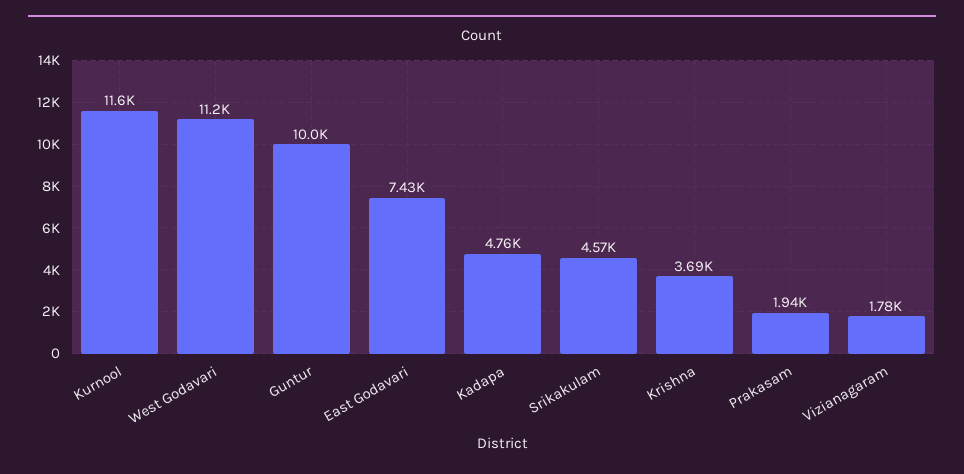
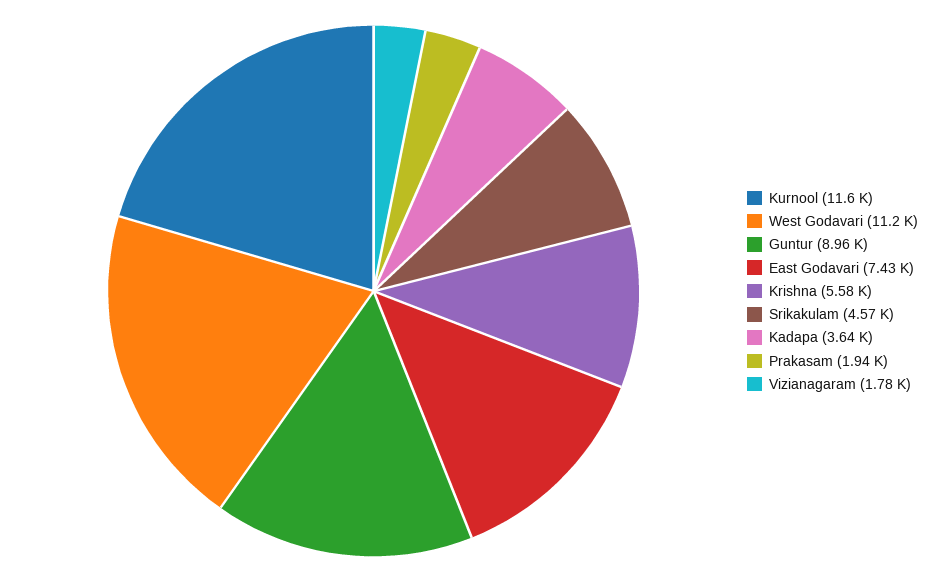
  {
    "Kurnool": 11600,
    "West Godavari": 11200,
-   "Guntur": 10000,
+   "Guntur": 8960,
    "East Godavari": 7430,
-   "Kadapa": 4760,
+   "Kadapa": 3640,
    "Srikakulam": 4570,
-   "Krishna": 3690,
+   "Krishna": 5580,
    "Prakasam": 1940,
    "Vizianagaram": 1780
  }

